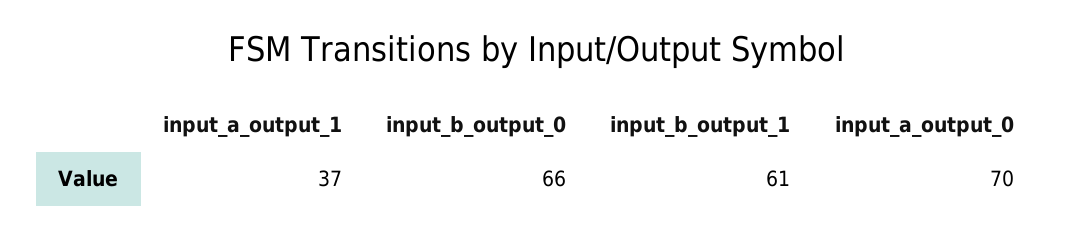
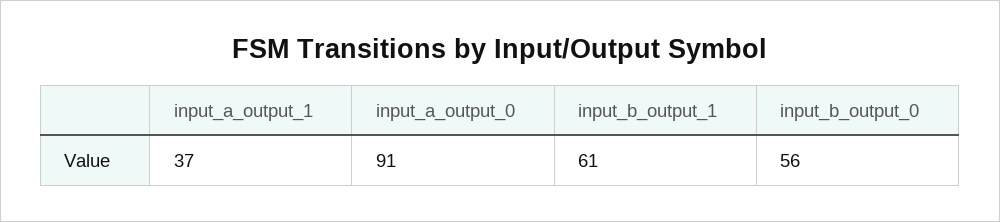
  {
    "input_a_output_1": 37,
-   "input_b_output_0": 66,
+   "input_b_output_0": 56,
    "input_b_output_1": 61,
-   "input_a_output_0": 70
+   "input_a_output_0": 91
  }

